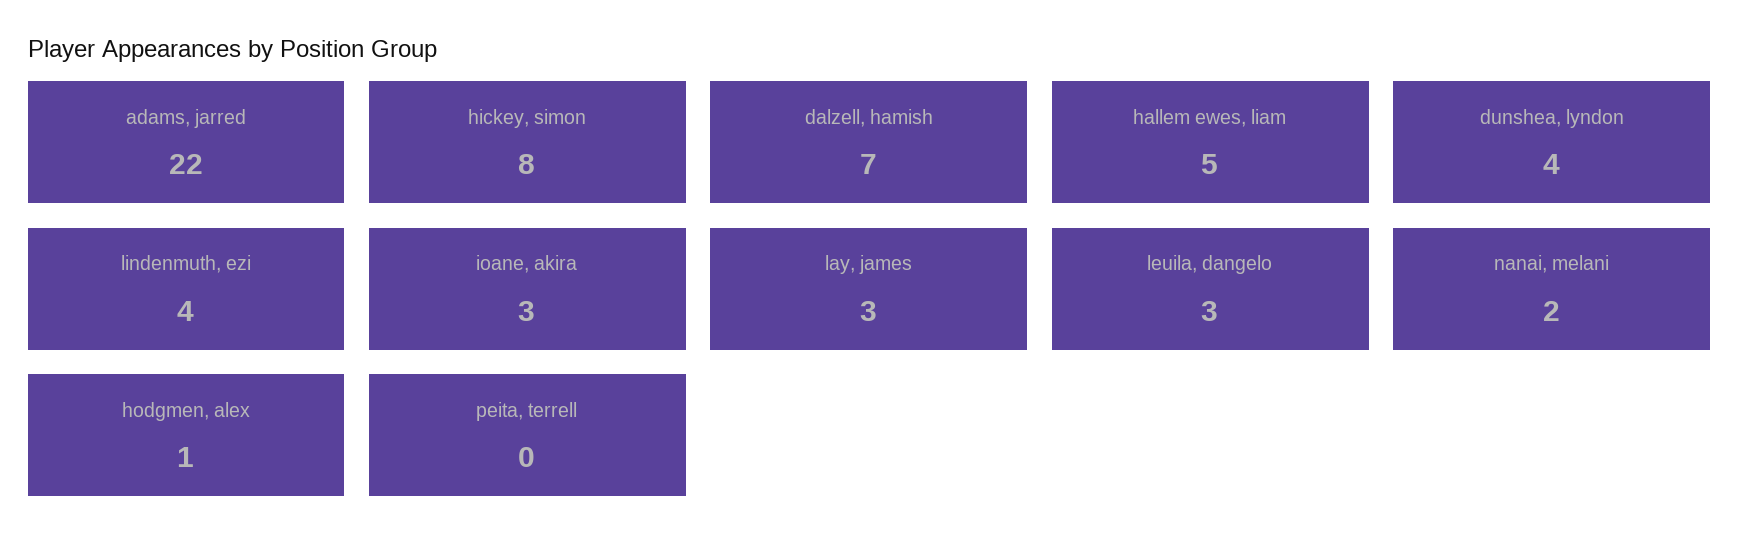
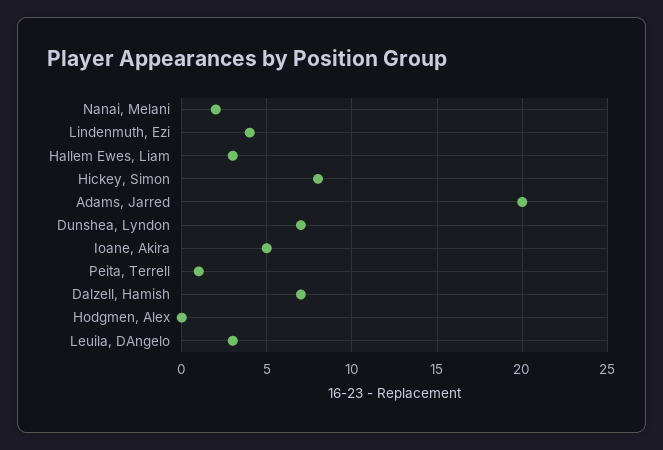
  {
-   "adams, jarred": 22,
+   "adams, jarred": 20,
    "hickey, simon": 8,
    "dalzell, hamish": 7,
-   "hallem ewes, liam": 5,
+   "hallem ewes, liam": 3,
-   "dunshea, lyndon": 4,
+   "dunshea, lyndon": 7,
    "lindenmuth, ezi": 4,
-   "ioane, akira": 3,
+   "ioane, akira": 5,
-   "lay, james": 3,
    "leuila, dangelo": 3,
    "nanai, melani": 2,
-   "hodgmen, alex": 1,
+   "hodgmen, alex": 0,
-   "peita, terrell": 0
+   "peita, terrell": 1
  }

